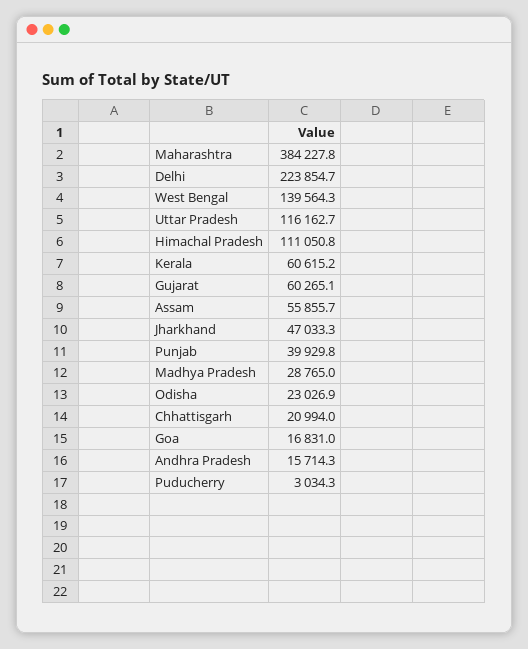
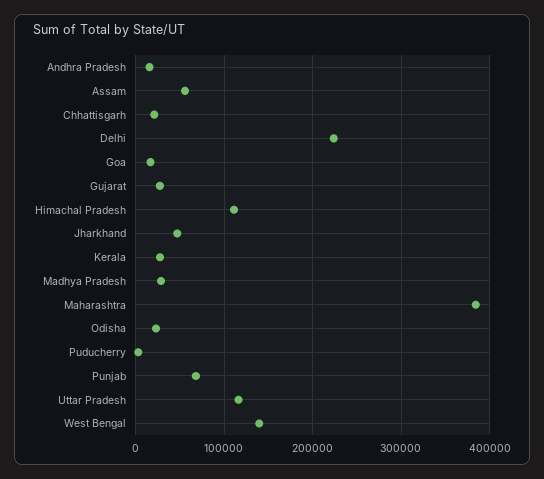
  {
    "Maharashtra": 384227.8,
    "Delhi": 223854.7,
    "West Bengal": 139564.3,
    "Uttar Pradesh": 116162.7,
    "Himachal Pradesh": 111050.8,
-   "Kerala": 60615.2,
+   "Kerala": 30000,
-   "Gujarat": 60265.1,
+   "Gujarat": 30000,
    "Assam": 55855.7,
    "Jharkhand": 47033.3,
-   "Punjab": 39929.8,
+   "Punjab": 70000,
    "Madhya Pradesh": 28765,
    "Odisha": 23026.9,
    "Chhattisgarh": 20994,
    "Goa": 16831,
    "Andhra Pradesh": 15714.3,
    "Puducherry": 3034.3
  }

